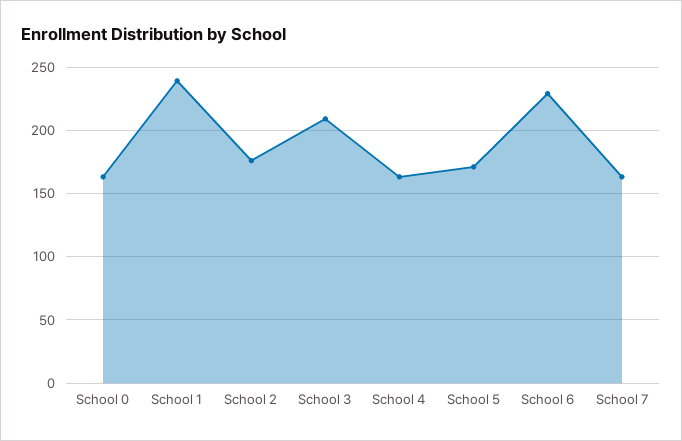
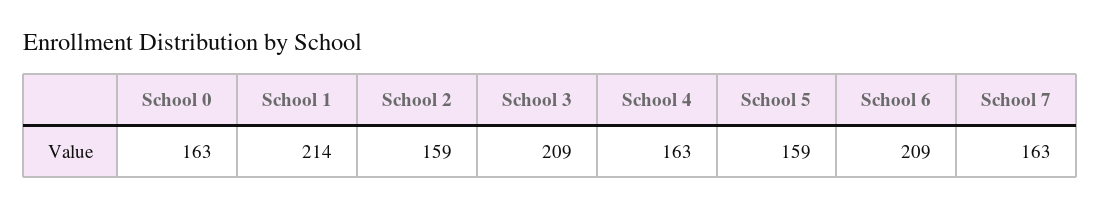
  {
    "School 0": 163,
-   "School 1": 240,
+   "School 1": 214,
-   "School 2": 175,
+   "School 2": 159,
    "School 3": 209,
    "School 4": 163,
-   "School 5": 170,
+   "School 5": 159,
-   "School 6": 230,
+   "School 6": 209,
    "School 7": 163
  }

